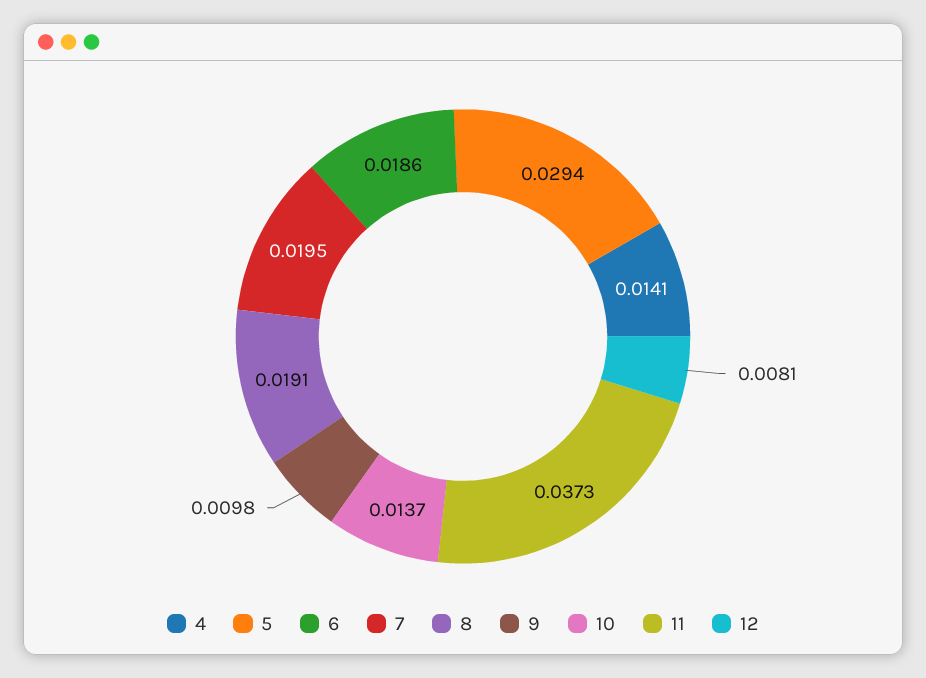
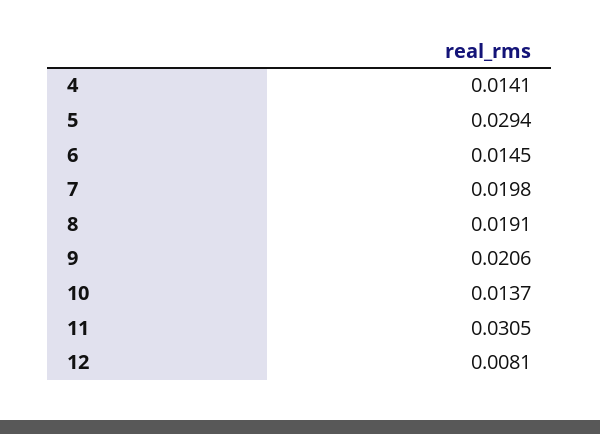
  {
    "4": 0.0141,
    "5": 0.0294,
-   "6": 0.0186,
+   "6": 0.0145,
-   "7": 0.0195,
+   "7": 0.0198,
    "8": 0.0191,
-   "9": 0.0098,
+   "9": 0.0206,
    "10": 0.0137,
-   "11": 0.0373,
+   "11": 0.0305,
    "12": 0.0081
  }

